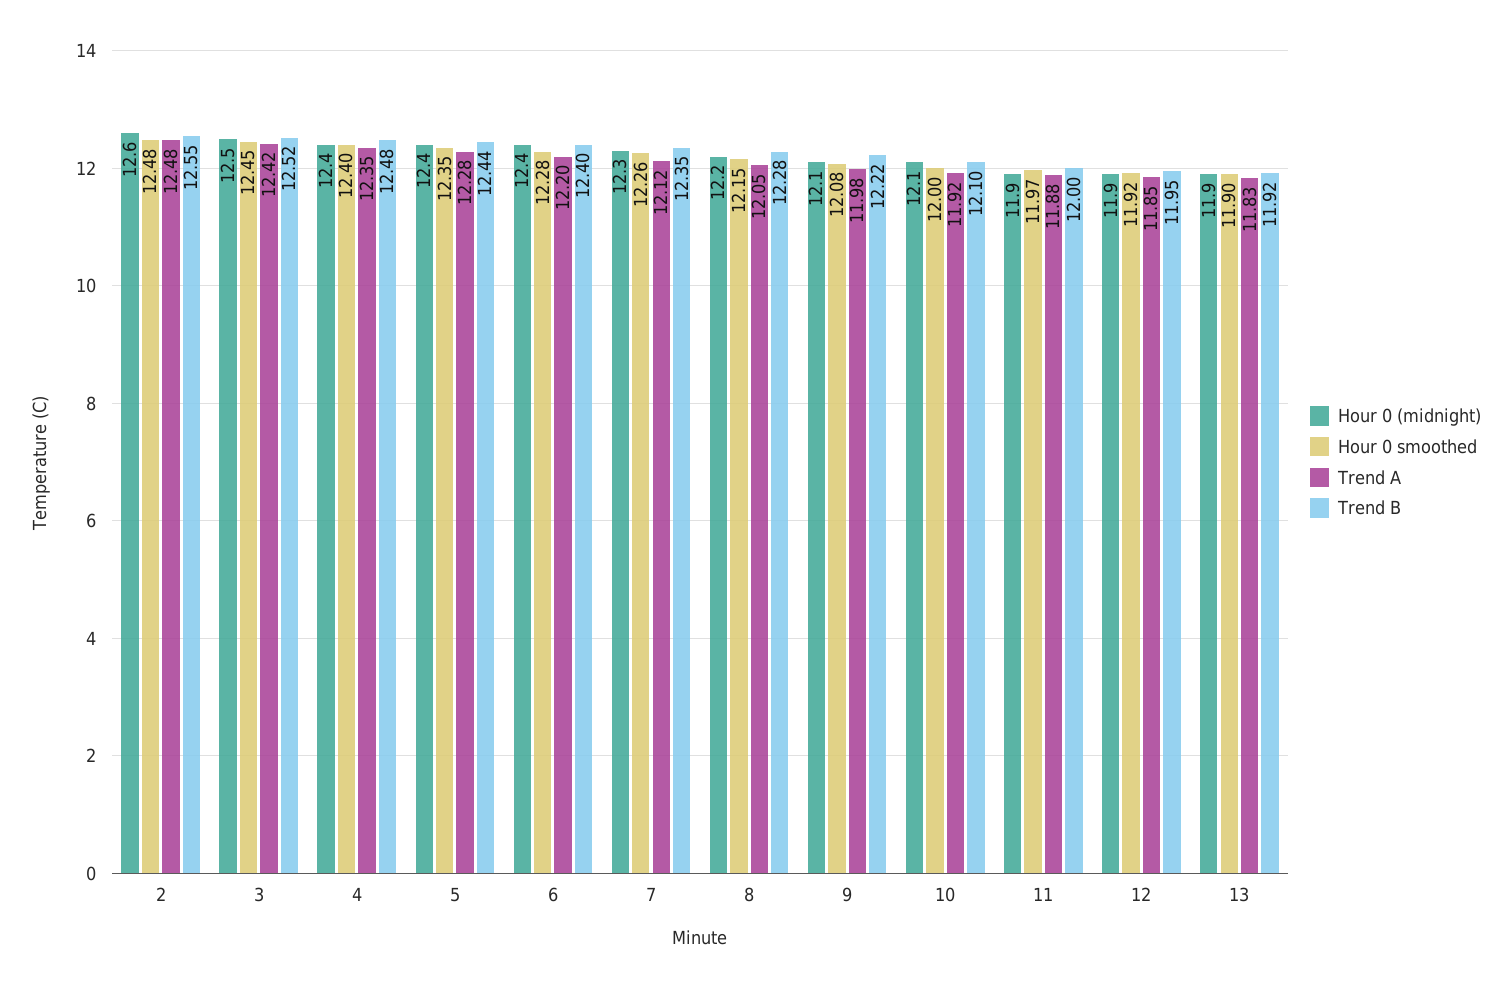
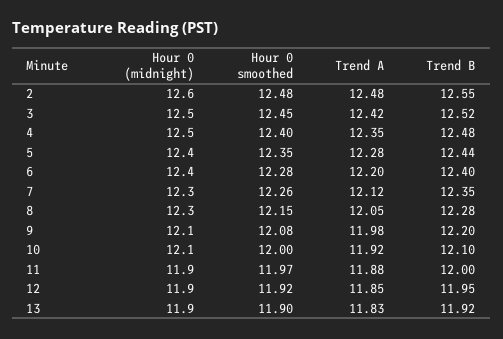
  {
    "Hour 0 (midnight)": {
      "2": 12.6,
      "3": 12.5,
-     "4": 12.4,
+     "4": 12.5,
      "5": 12.4,
      "6": 12.4,
      "7": 12.3,
-     "8": 12.2,
+     "8": 12.3,
      "9": 12.1,
      "10": 12.1,
      "11": 11.9,
      "12": 11.9,
      "13": 11.9
    },
    "Hour 0 smoothed": {
      "2": 12.48,
      "3": 12.45,
      "4": 12.4,
      "5": 12.35,
      "6": 12.28,
      "7": 12.26,
      "8": 12.15,
      "9": 12.08,
      "10": 12,
      "11": 11.97,
      "12": 11.92,
      "13": 11.9
    },
    "Trend A": {
      "2": 12.48,
      "3": 12.42,
      "4": 12.35,
      "5": 12.28,
      "6": 12.2,
      "7": 12.12,
      "8": 12.05,
      "9": 11.98,
      "10": 11.92,
      "11": 11.88,
      "12": 11.85,
      "13": 11.83
    },
    "Trend B": {
      "2": 12.55,
      "3": 12.52,
      "4": 12.48,
      "5": 12.44,
      "6": 12.4,
      "7": 12.35,
      "8": 12.28,
-     "9": 12.22,
+     "9": 12.2,
      "10": 12.1,
      "11": 12,
      "12": 11.95,
      "13": 11.92
    }
  }

